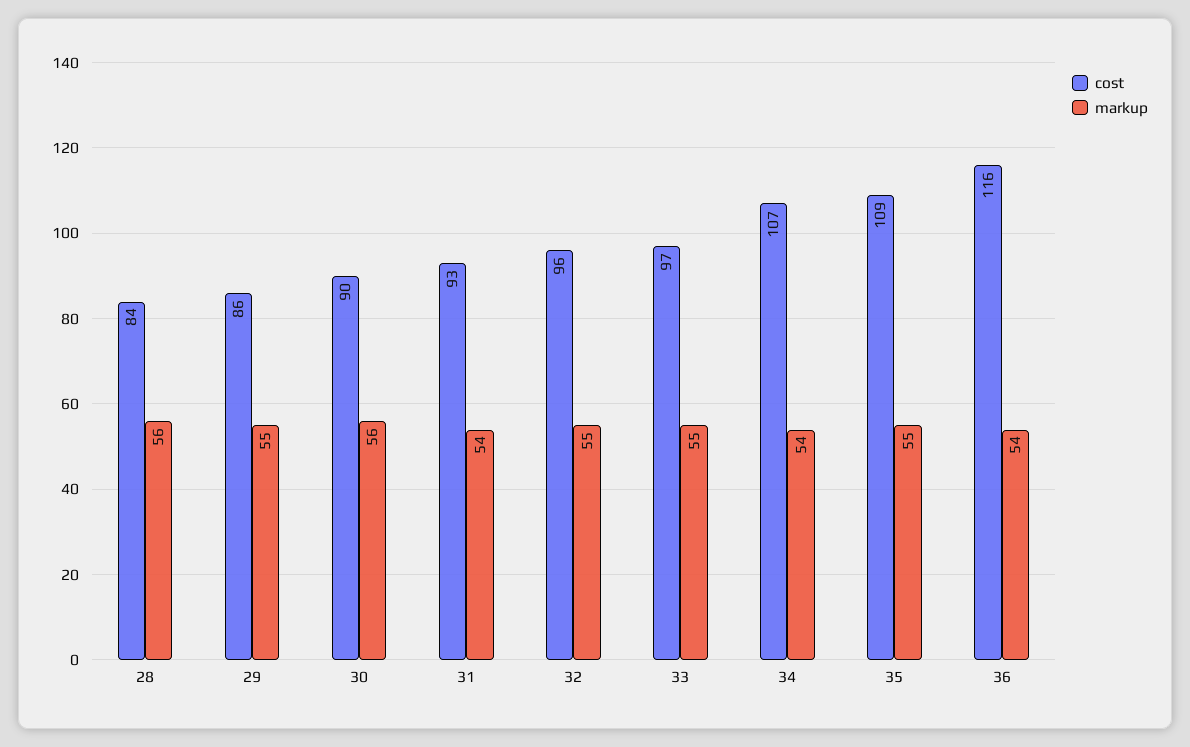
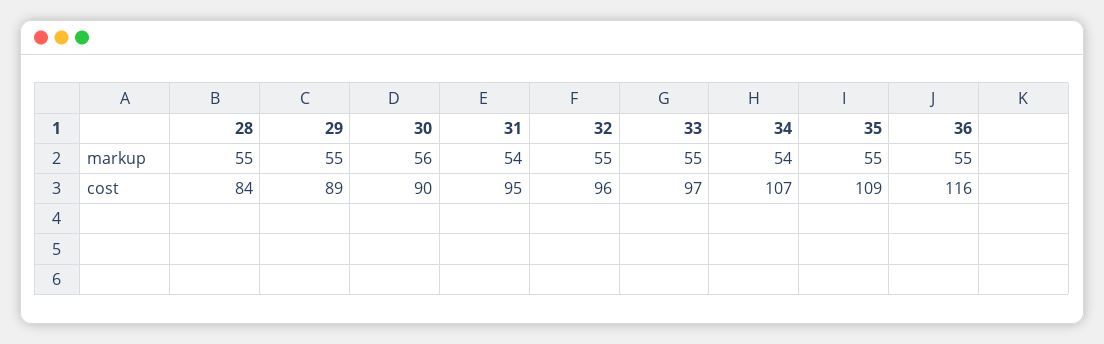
  {
    "cost": {
      "28": 84,
-     "29": 86,
+     "29": 89,
      "30": 90,
-     "31": 93,
+     "31": 95,
      "32": 96,
      "33": 97,
      "34": 107,
      "35": 109,
      "36": 116
    },
    "markup": {
-     "28": 56,
+     "28": 55,
      "29": 55,
      "30": 56,
      "31": 54,
      "32": 55,
      "33": 55,
      "34": 54,
      "35": 55,
-     "36": 54
+     "36": 55
    }
  }

